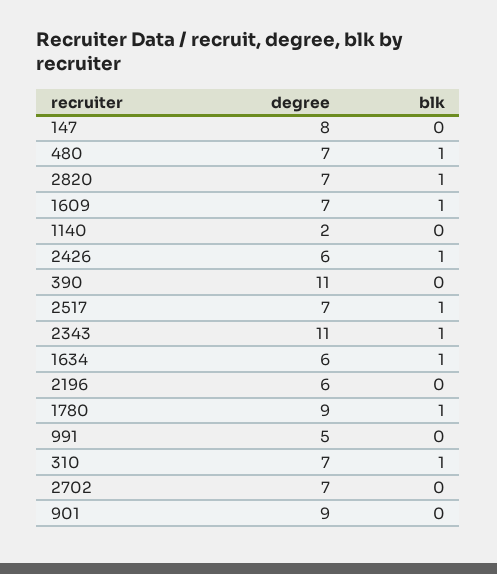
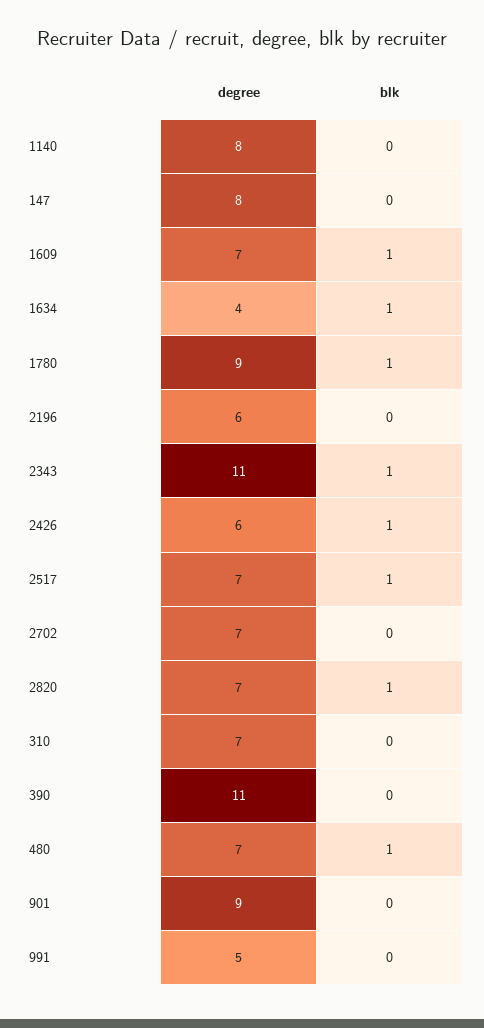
  {
    "degree": {
      "147": 8,
      "480": 7,
      "2820": 7,
      "1609": 7,
-     "1140": 2,
+     "1140": 8,
      "2426": 6,
      "390": 11,
      "2517": 7,
      "2343": 11,
-     "1634": 6,
+     "1634": 4,
      "2196": 6,
      "1780": 9,
      "991": 5,
      "310": 7,
      "2702": 7,
      "901": 9
    },
    "blk": {
      "147": 0,
      "480": 1,
      "2820": 1,
      "1609": 1,
      "1140": 0,
      "2426": 1,
      "390": 0,
      "2517": 1,
      "2343": 1,
      "1634": 1,
      "2196": 0,
      "1780": 1,
      "991": 0,
-     "310": 1,
+     "310": 0,
      "2702": 0,
      "901": 0
    }
  }

